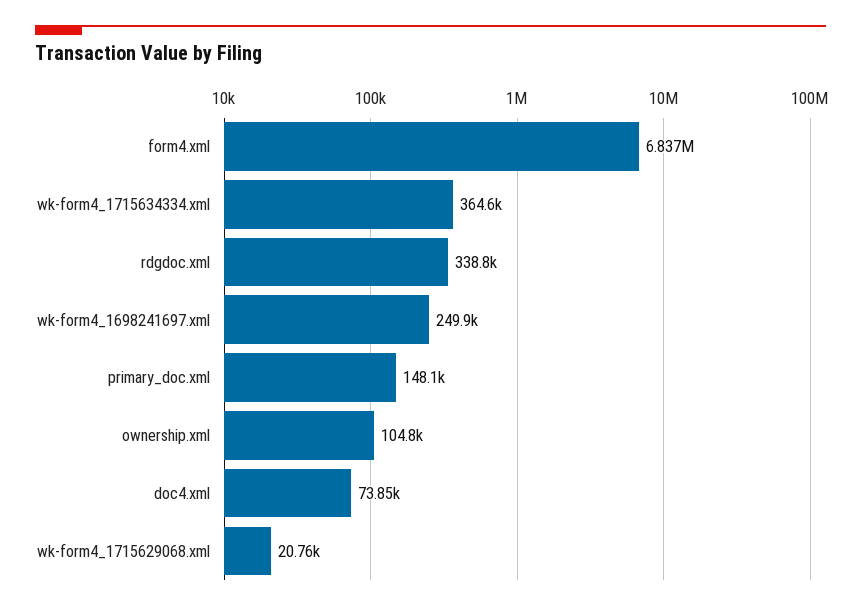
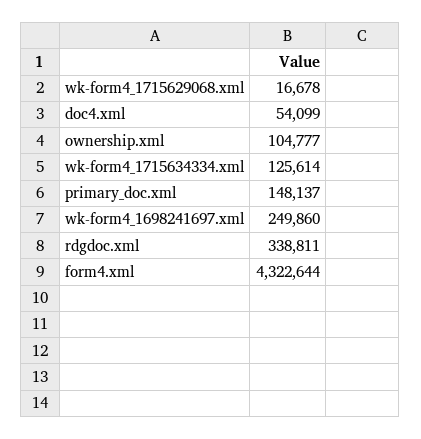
  {
-   "form4.xml": 6837000,
+   "form4.xml": 4322644,
-   "wk-form4_1715634334.xml": 364600,
+   "wk-form4_1715634334.xml": 125614,
    "rdgdoc.xml": 338811,
    "wk-form4_1698241697.xml": 249860,
    "primary_doc.xml": 148137,
    "ownership.xml": 104777,
-   "doc4.xml": 73850,
+   "doc4.xml": 54099,
-   "wk-form4_1715629068.xml": 20760
+   "wk-form4_1715629068.xml": 16678
  }

